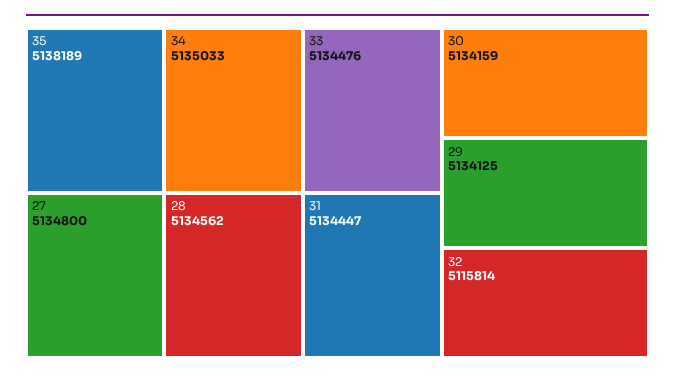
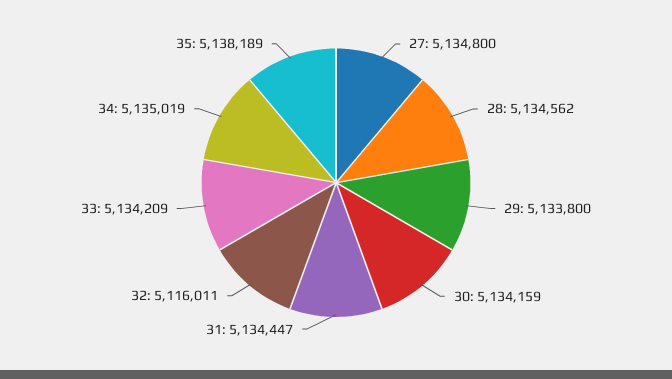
  {
    "35": 5138189,
-   "34": 5135033,
+   "34": 5135019,
    "27": 5134800,
    "28": 5134562,
-   "33": 5134476,
+   "33": 5134209,
    "31": 5134447,
    "30": 5134159,
-   "29": 5134125,
+   "29": 5133800,
-   "32": 5115814
+   "32": 5116011
  }

